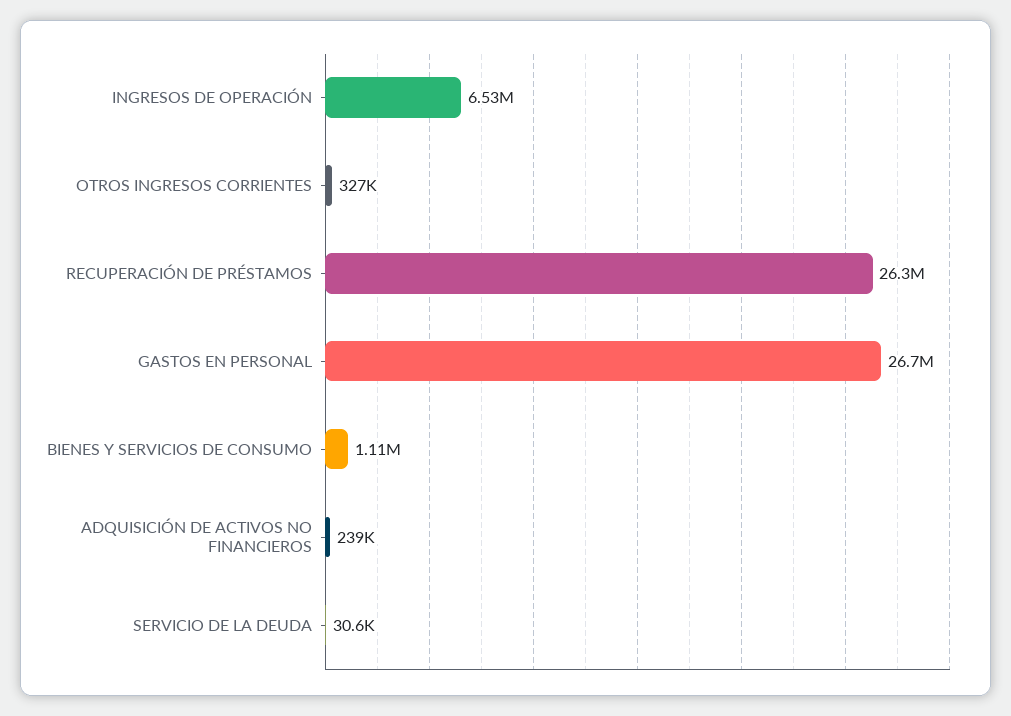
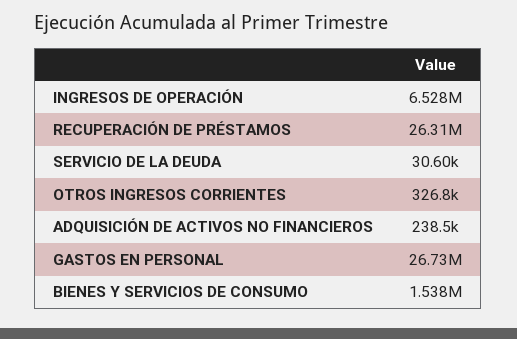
  {
    "INGRESOS DE OPERACIÓN": 6528000,
    "OTROS INGRESOS CORRIENTES": 326800,
    "RECUPERACIÓN DE PRÉSTAMOS": 26310000,
    "GASTOS EN PERSONAL": 26730000,
-   "BIENES Y SERVICIOS DE CONSUMO": 1110000,
+   "BIENES Y SERVICIOS DE CONSUMO": 1538000,
    "ADQUISICIÓN DE ACTIVOS NO FINANCIEROS": 238500,
    "SERVICIO DE LA DEUDA": 30600
  }

